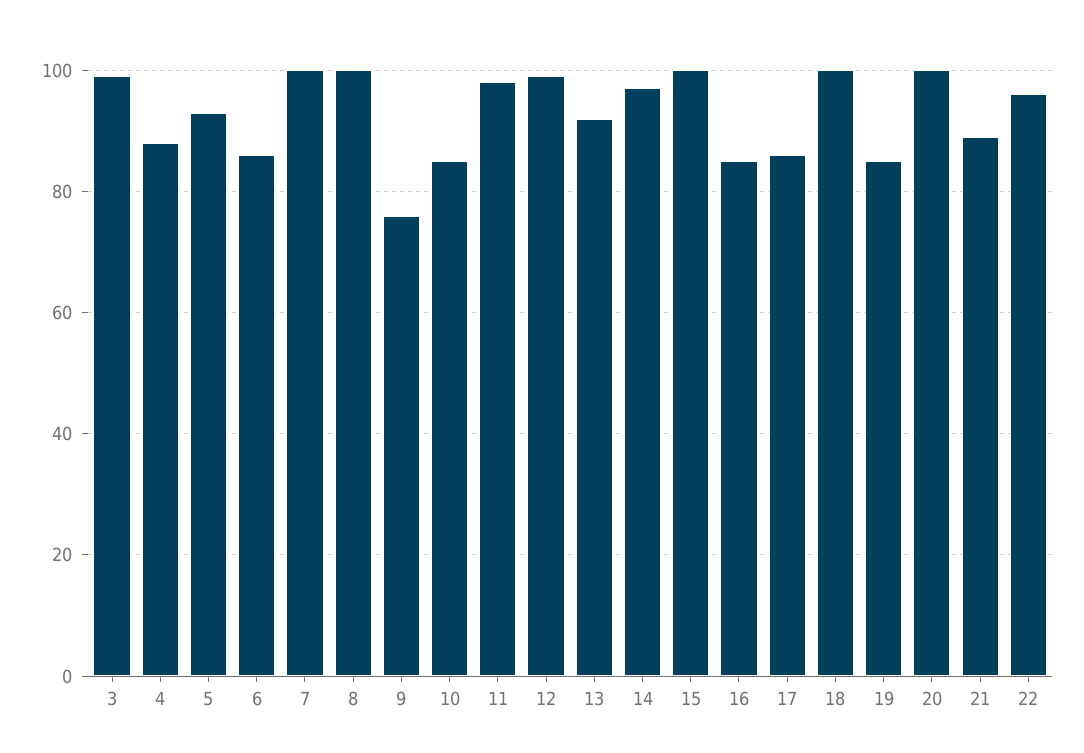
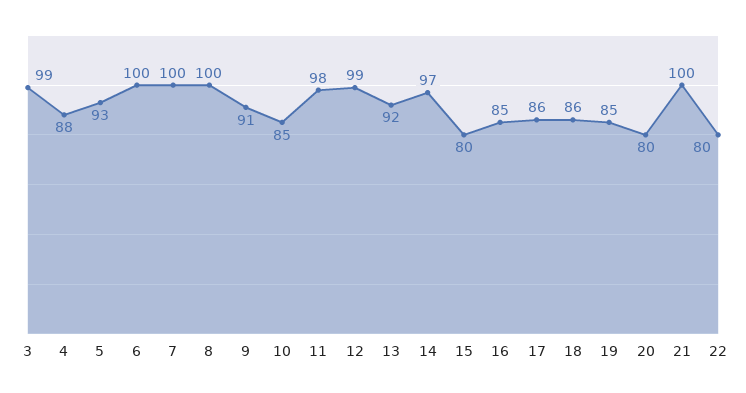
  {
    "3": 99,
    "4": 88,
    "5": 93,
-   "6": 85,
+   "6": 100,
    "7": 100,
    "8": 100,
-   "9": 75,
+   "9": 91,
    "10": 85,
    "11": 98,
    "12": 99,
    "13": 92,
    "14": 97,
-   "15": 100,
+   "15": 80,
    "16": 85,
    "17": 86,
-   "18": 100,
+   "18": 86,
    "19": 85,
-   "20": 100,
+   "20": 80,
-   "21": 90,
+   "21": 100,
-   "22": 95
+   "22": 80
  }

